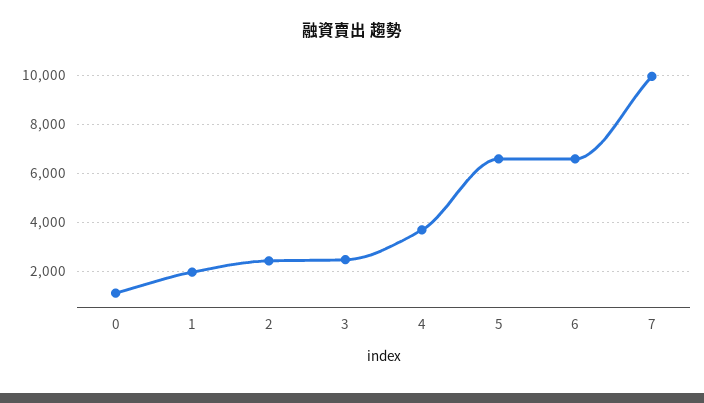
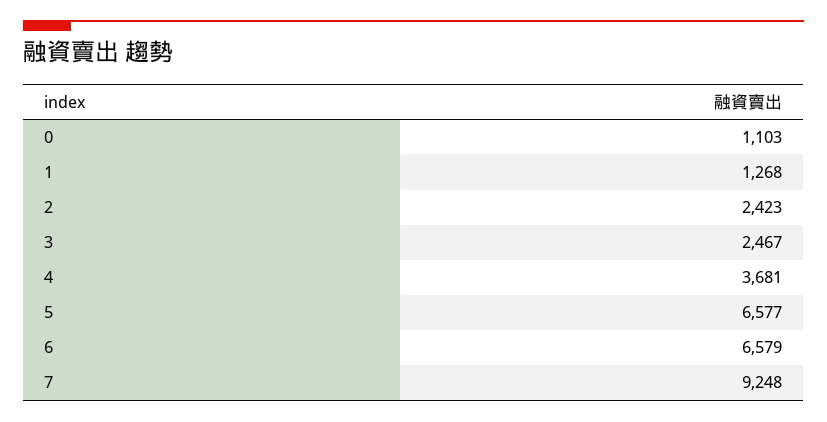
  {
    "0": 1103,
-   "1": 2000,
+   "1": 1268,
    "2": 2423,
    "3": 2467,
    "4": 3681,
    "5": 6577,
    "6": 6579,
-   "7": 10000
+   "7": 9248
  }

